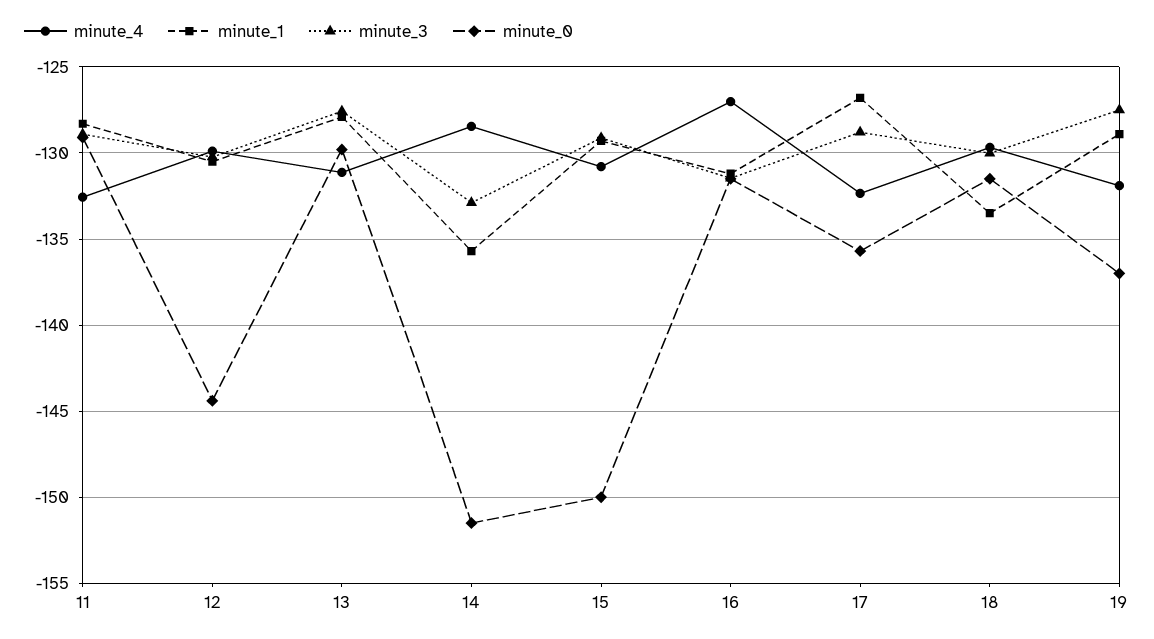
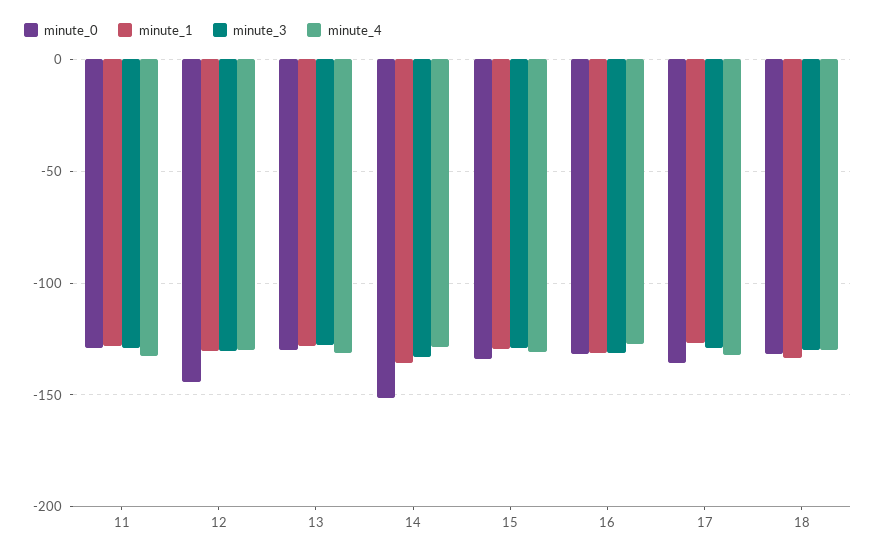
  {
    "minute_4": {
      "11": -132.5,
      "12": -130,
      "13": -131,
      "14": -128.5,
      "15": -131,
      "16": -127,
      "17": -132.5,
-     "18": -129.5,
+     "18": -129.5
-     "19": -132
    },
    "minute_1": {
      "11": -128.5,
      "12": -130.5,
      "13": -128,
      "14": -135.5,
      "15": -129.5,
      "16": -131,
      "17": -127,
-     "18": -133.5,
+     "18": -133.5
-     "19": -129
    },
    "minute_3": {
      "11": -129,
      "12": -130,
      "13": -127.5,
      "14": -133,
      "15": -129,
      "16": -131.5,
      "17": -129,
-     "18": -130,
+     "18": -130
-     "19": -127.5
    },
    "minute_0": {
      "11": -129,
      "12": -144.5,
      "13": -130,
      "14": -151.5,
-     "15": -150,
+     "15": -135,
      "16": -131.5,
      "17": -135.5,
-     "18": -131.5,
+     "18": -131.5
-     "19": -137
    }
  }

